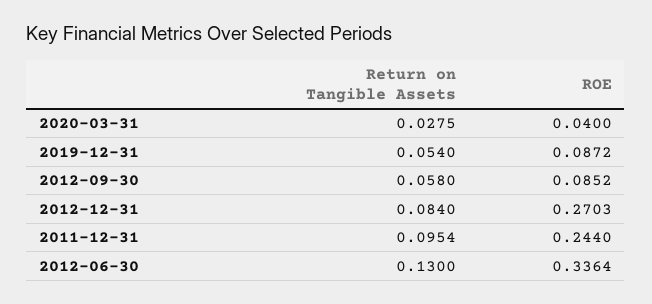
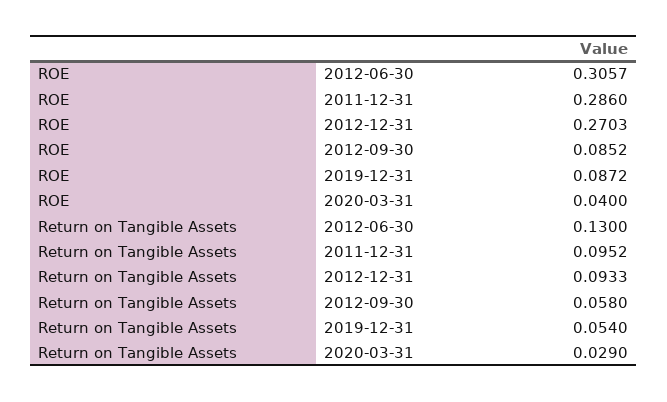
  {
    "Return on Tangible Assets": {
-     "2020-03-31": 0.0275,
+     "2020-03-31": 0.029,
      "2019-12-31": 0.054,
      "2012-09-30": 0.058,
-     "2012-12-31": 0.084,
+     "2012-12-31": 0.0933,
-     "2011-12-31": 0.0954,
+     "2011-12-31": 0.0952,
      "2012-06-30": 0.13
    },
    "ROE": {
      "2020-03-31": 0.04,
      "2019-12-31": 0.0872,
      "2012-09-30": 0.0852,
      "2012-12-31": 0.2703,
-     "2011-12-31": 0.244,
+     "2011-12-31": 0.286,
-     "2012-06-30": 0.3364
+     "2012-06-30": 0.3057
    }
  }

